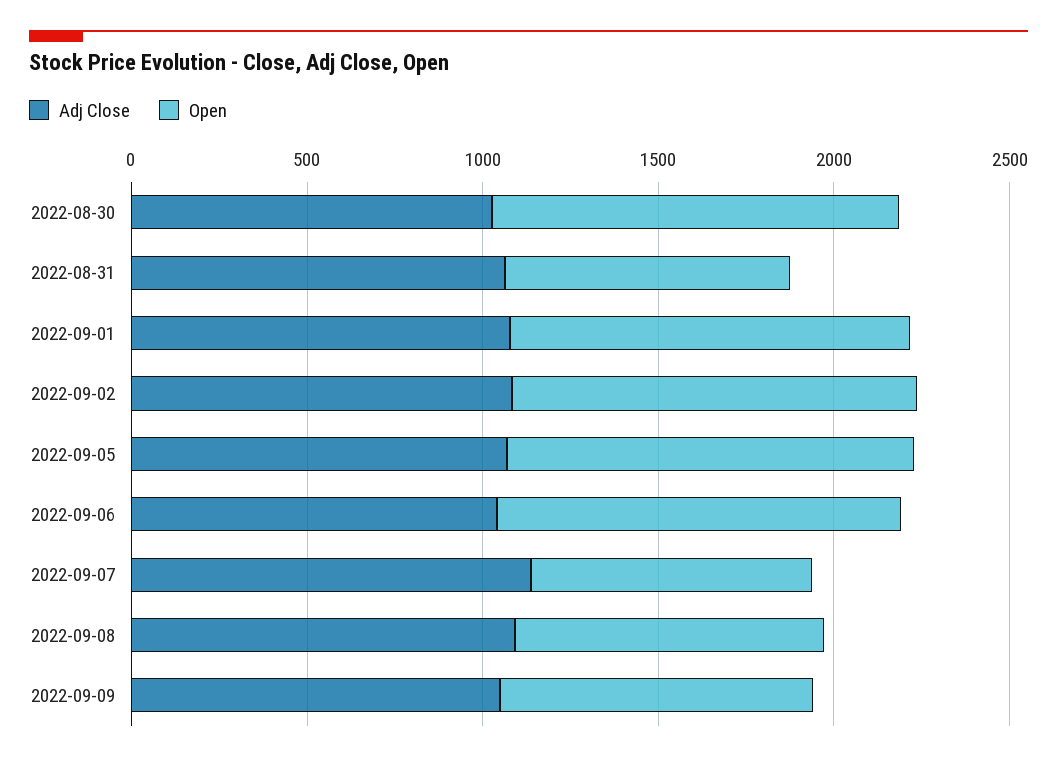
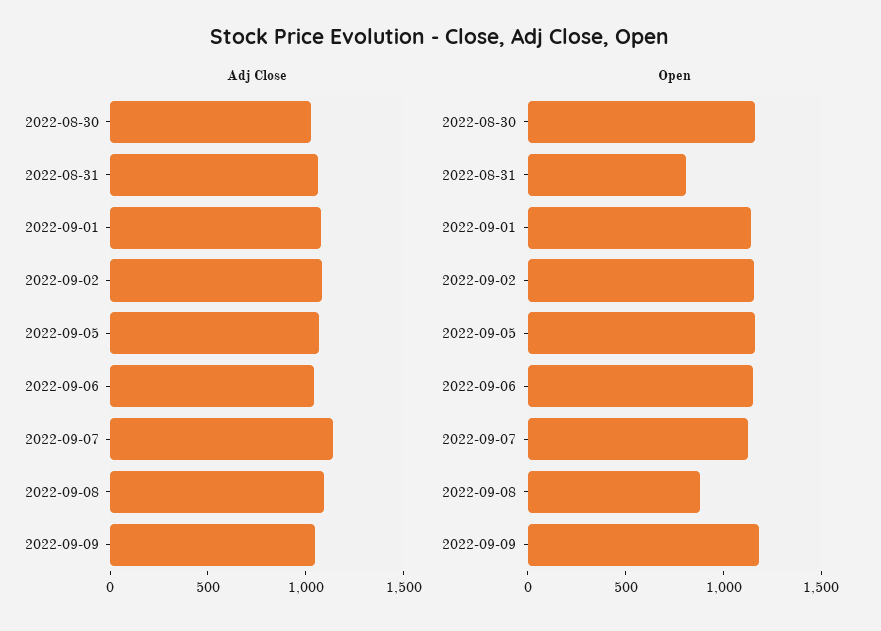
  {
    "Adj Close": {
      "2022-08-30": 1000,
      "2022-08-31": 1100,
      "2022-09-01": 1100,
      "2022-09-02": 1100,
      "2022-09-05": 1100,
      "2022-09-06": 1000,
      "2022-09-07": 1100,
      "2022-09-08": 1100,
      "2022-09-09": 1000
    },
    "Open": {
      "2022-08-30": 1200,
      "2022-08-31": 800,
      "2022-09-01": 1100,
      "2022-09-02": 1200,
      "2022-09-05": 1200,
      "2022-09-06": 1200,
-     "2022-09-07": 800,
+     "2022-09-07": 1100,
      "2022-09-08": 900,
-     "2022-09-09": 900
+     "2022-09-09": 1200
    }
  }

